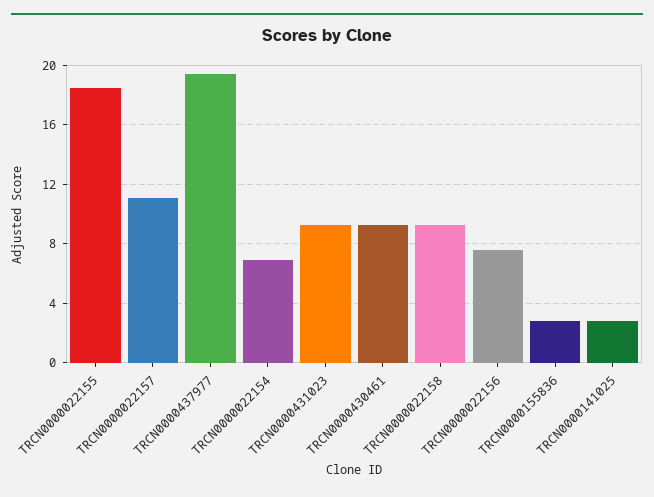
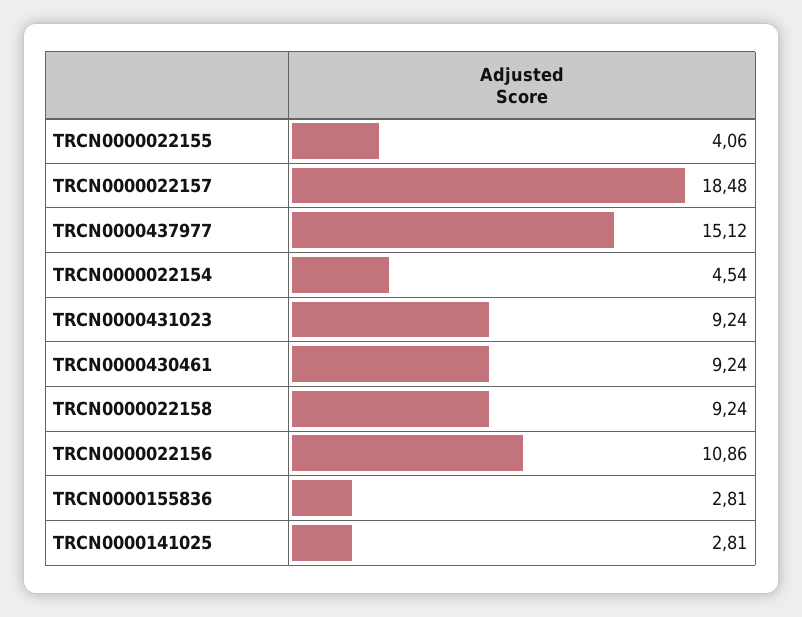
  {
-   "TRCN0000022155": 18.5,
+   "TRCN0000022155": 4.06,
-   "TRCN0000022157": 11,
+   "TRCN0000022157": 18.48,
-   "TRCN0000437977": 19.5,
+   "TRCN0000437977": 15.12,
-   "TRCN0000022154": 7,
+   "TRCN0000022154": 4.54,
    "TRCN0000431023": 9.24,
    "TRCN0000430461": 9.24,
    "TRCN0000022158": 9.24,
-   "TRCN0000022156": 7.5,
+   "TRCN0000022156": 10.86,
    "TRCN0000155836": 2.81,
    "TRCN0000141025": 2.81
  }

